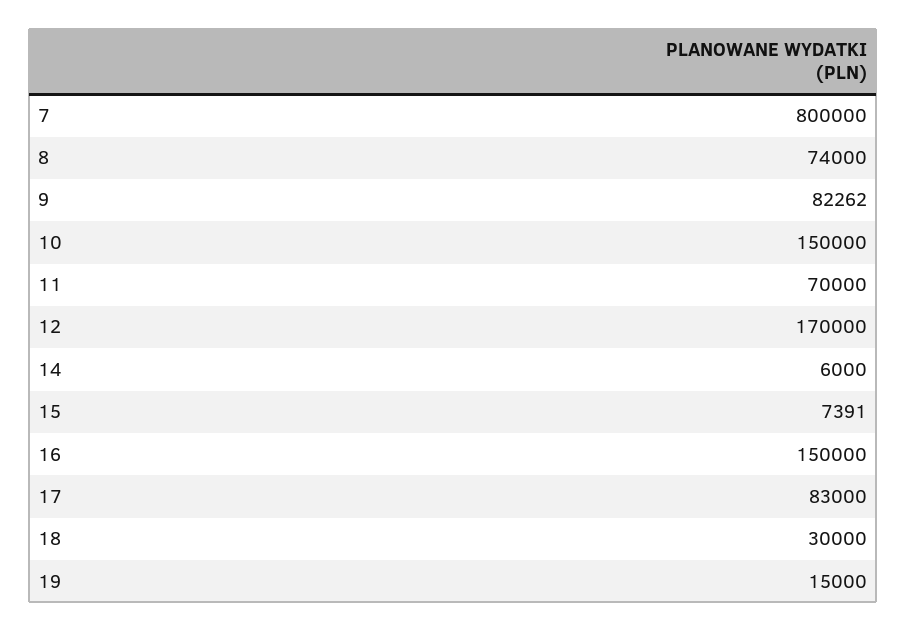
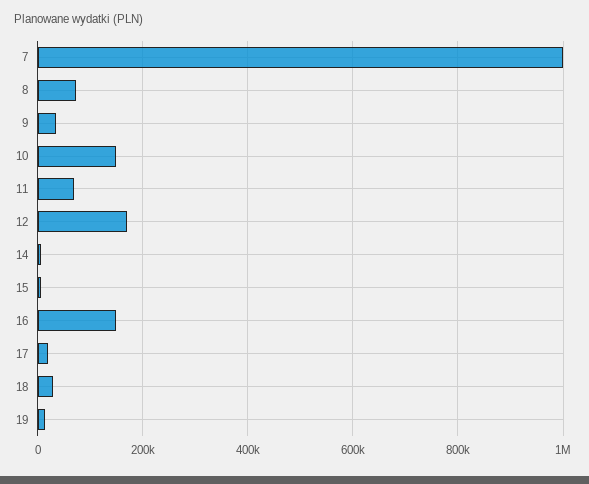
  {
-   "7": 800000,
+   "7": 1000000,
    "8": 74000,
-   "9": 82262,
+   "9": 40000,
    "10": 150000,
    "11": 70000,
    "12": 170000,
    "14": 6000,
    "15": 7391,
    "16": 150000,
-   "17": 83000,
+   "17": 20000,
    "18": 30000,
    "19": 15000
  }

